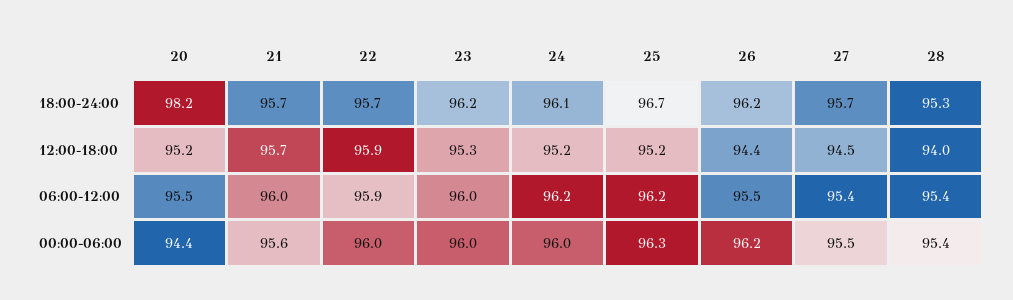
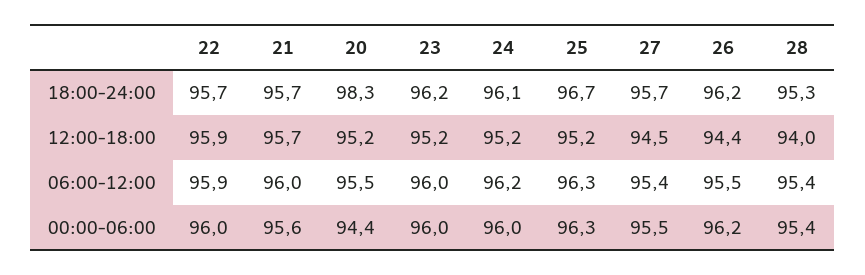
  {
    "20": {
-     "18:00-24:00": 98.2,
+     "18:00-24:00": 98.3,
      "12:00-18:00": 95.2,
      "06:00-12:00": 95.5,
      "00:00-06:00": 94.4
    },
    "21": {
      "18:00-24:00": 95.7,
      "12:00-18:00": 95.7,
      "06:00-12:00": 96,
      "00:00-06:00": 95.6
    },
    "22": {
      "18:00-24:00": 95.7,
      "12:00-18:00": 95.9,
      "06:00-12:00": 95.9,
      "00:00-06:00": 96
    },
    "23": {
      "18:00-24:00": 96.2,
-     "12:00-18:00": 95.3,
+     "12:00-18:00": 95.2,
      "06:00-12:00": 96,
      "00:00-06:00": 96
    },
    "24": {
      "18:00-24:00": 96.1,
      "12:00-18:00": 95.2,
      "06:00-12:00": 96.2,
      "00:00-06:00": 96
    },
    "25": {
      "18:00-24:00": 96.7,
      "12:00-18:00": 95.2,
-     "06:00-12:00": 96.2,
+     "06:00-12:00": 96.3,
      "00:00-06:00": 96.3
    },
    "26": {
      "18:00-24:00": 96.2,
      "12:00-18:00": 94.4,
      "06:00-12:00": 95.5,
      "00:00-06:00": 96.2
    },
    "27": {
      "18:00-24:00": 95.7,
      "12:00-18:00": 94.5,
      "06:00-12:00": 95.4,
      "00:00-06:00": 95.5
    },
    "28": {
      "18:00-24:00": 95.3,
      "12:00-18:00": 94,
      "06:00-12:00": 95.4,
      "00:00-06:00": 95.4
    }
  }

